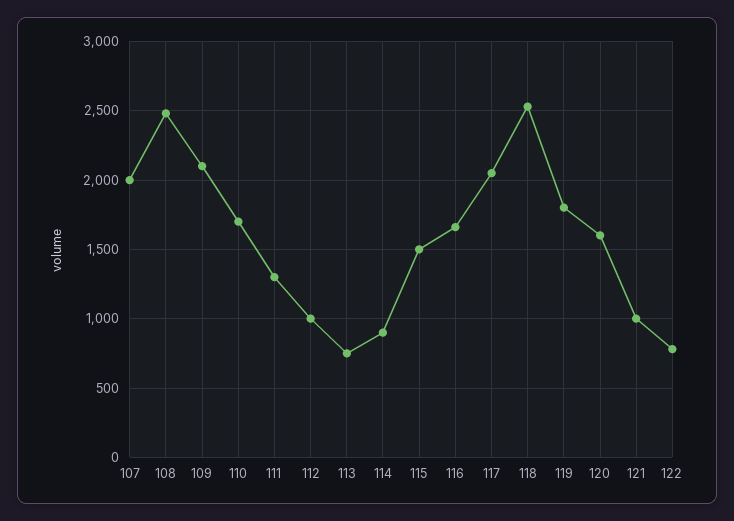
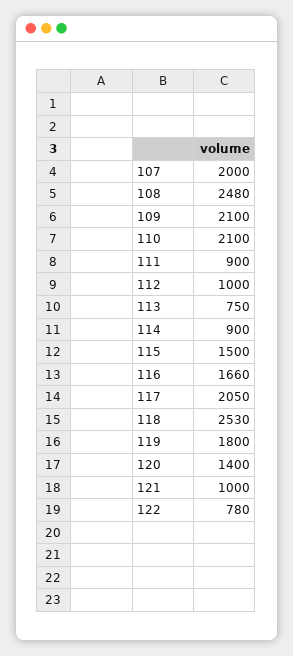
  {
    "107": 2000,
    "108": 2480,
    "109": 2100,
-   "110": 1700,
+   "110": 2100,
-   "111": 1300,
+   "111": 900,
    "112": 1000,
    "113": 750,
    "114": 900,
    "115": 1500,
    "116": 1660,
    "117": 2050,
    "118": 2530,
    "119": 1800,
-   "120": 1600,
+   "120": 1400,
    "121": 1000,
    "122": 780
  }

